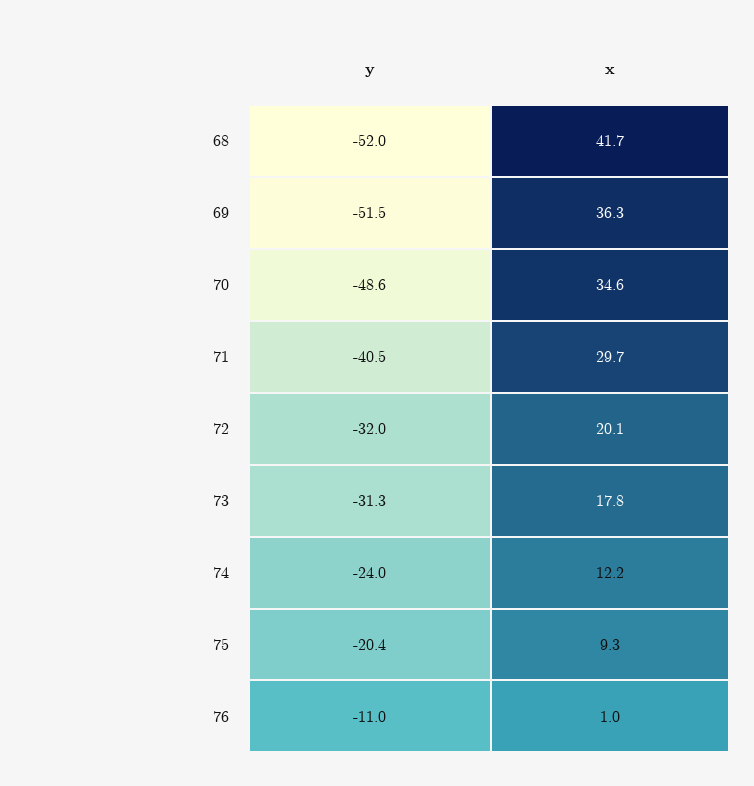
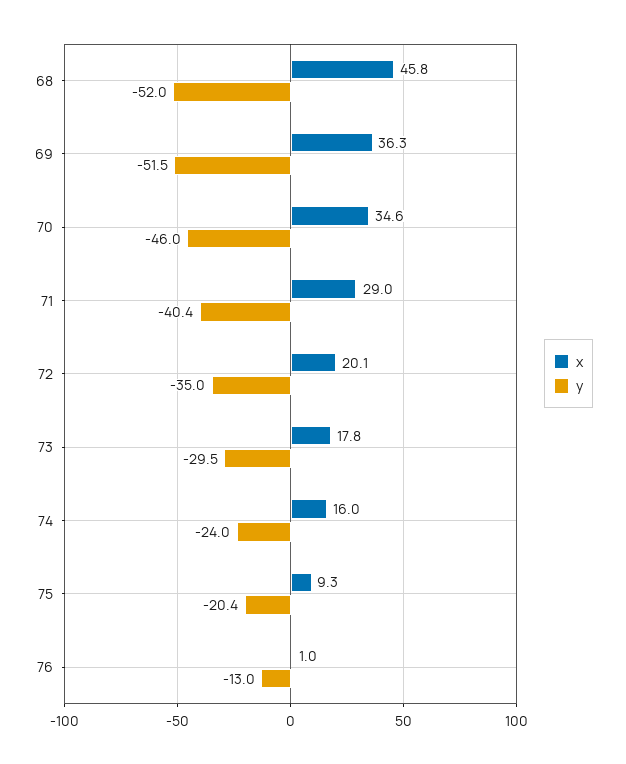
  {
    "y": {
      "68": -52,
      "69": -51.5,
-     "70": -48.6,
+     "70": -46,
-     "71": -40.5,
+     "71": -40.4,
-     "72": -32,
+     "72": -35,
-     "73": -31.3,
+     "73": -29.5,
      "74": -24,
      "75": -20.4,
-     "76": -11
+     "76": -13
    },
    "x": {
-     "68": 41.7,
+     "68": 45.8,
      "69": 36.3,
      "70": 34.6,
-     "71": 29.7,
+     "71": 29,
      "72": 20.1,
      "73": 17.8,
-     "74": 12.2,
+     "74": 16,
      "75": 9.3,
      "76": 1
    }
  }

